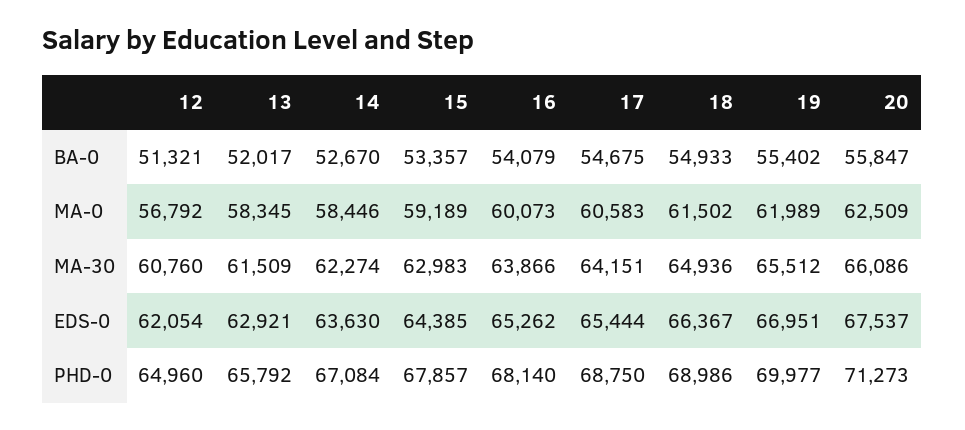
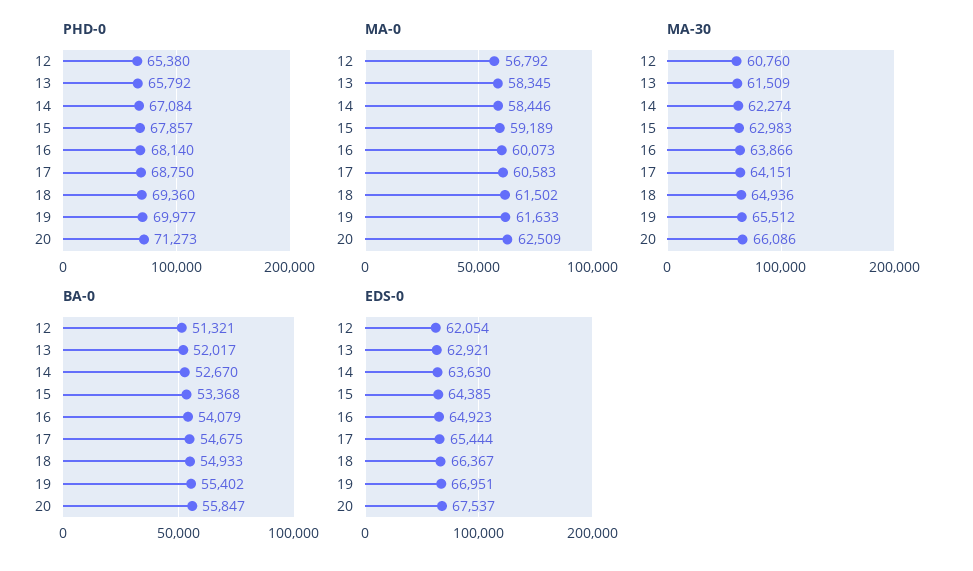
  {
    "BA-0": {
      "12": 51321,
      "13": 52017,
      "14": 52670,
-     "15": 53357,
+     "15": 53368,
      "16": 54079,
      "17": 54675,
      "18": 54933,
      "19": 55402,
      "20": 55847
    },
    "MA-0": {
      "12": 56792,
      "13": 58345,
      "14": 58446,
      "15": 59189,
      "16": 60073,
      "17": 60583,
      "18": 61502,
-     "19": 61989,
+     "19": 61633,
      "20": 62509
    },
    "MA-30": {
      "12": 60760,
      "13": 61509,
      "14": 62274,
      "15": 62983,
      "16": 63866,
      "17": 64151,
      "18": 64936,
      "19": 65512,
      "20": 66086
    },
    "EDS-0": {
      "12": 62054,
      "13": 62921,
      "14": 63630,
      "15": 64385,
-     "16": 65262,
+     "16": 64923,
      "17": 65444,
      "18": 66367,
      "19": 66951,
      "20": 67537
    },
    "PHD-0": {
-     "12": 64960,
+     "12": 65380,
      "13": 65792,
      "14": 67084,
      "15": 67857,
      "16": 68140,
      "17": 68750,
-     "18": 68986,
+     "18": 69360,
      "19": 69977,
      "20": 71273
    }
  }

